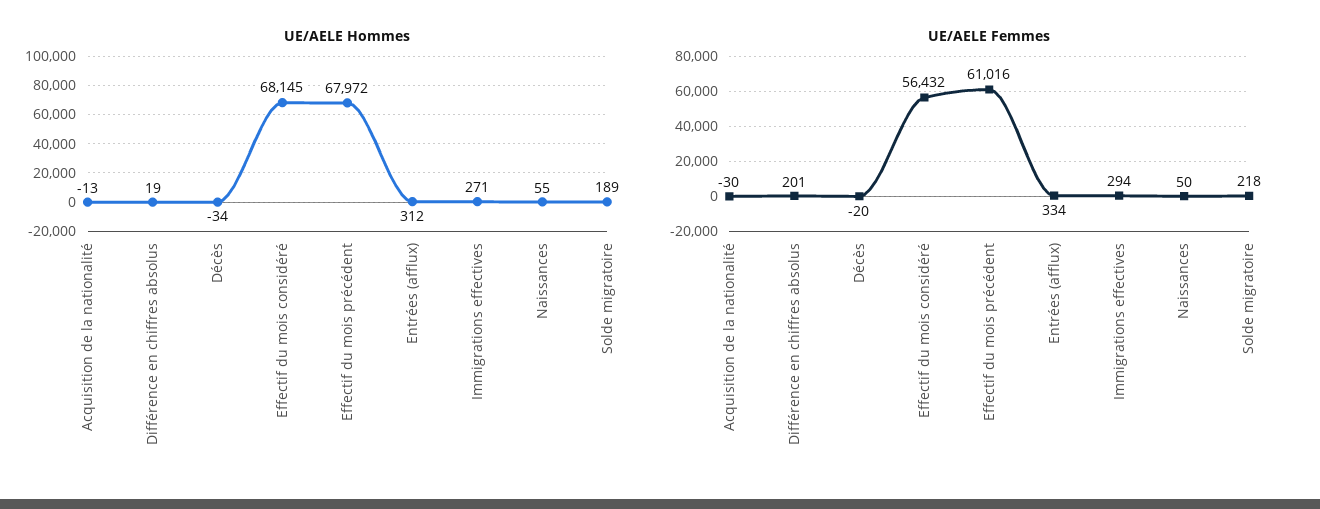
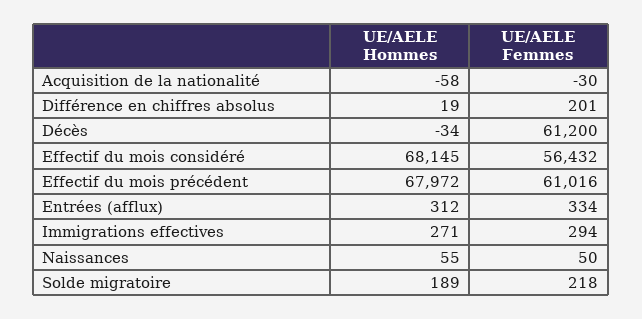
  {
    "UE/AELE Hommes": {
-     "Acquisition de la nationalité": -13,
+     "Acquisition de la nationalité": -58,
      "Différence en chiffres absolus": 19,
      "Décès": -34,
      "Effectif du mois considéré": 68145,
      "Effectif du mois précédent": 67972,
      "Entrées (afflux)": 312,
      "Immigrations effectives": 271,
      "Naissances": 55,
      "Solde migratoire": 189
    },
    "UE/AELE Femmes": {
      "Acquisition de la nationalité": -30,
      "Différence en chiffres absolus": 201,
-     "Décès": -20,
+     "Décès": 61200,
      "Effectif du mois considéré": 56432,
      "Effectif du mois précédent": 61016,
      "Entrées (afflux)": 334,
      "Immigrations effectives": 294,
      "Naissances": 50,
      "Solde migratoire": 218
    }
  }

